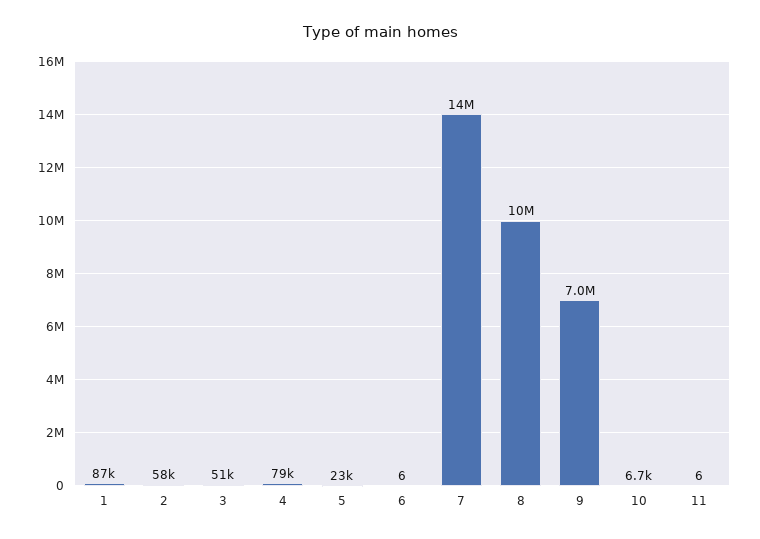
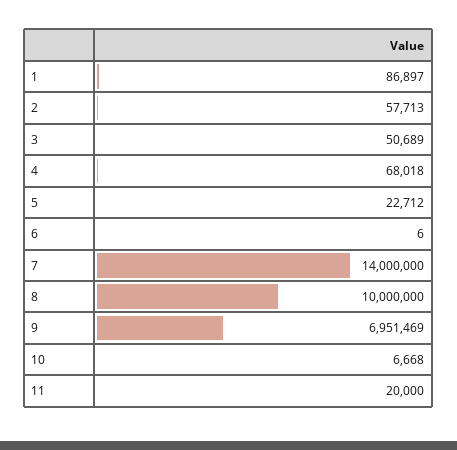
  {
    "1": 86897,
    "2": 57713,
    "3": 50689,
-   "4": 79000,
+   "4": 68018,
    "5": 22712,
    "6": 6,
    "7": 14000000,
    "8": 10000000,
    "9": 6951469,
    "10": 6668,
-   "11": 6
+   "11": 20000
  }

